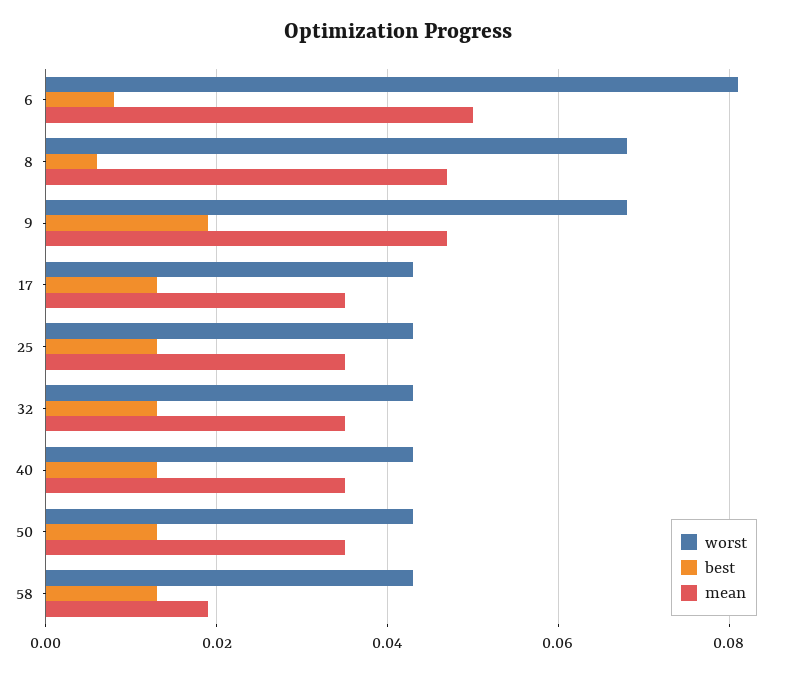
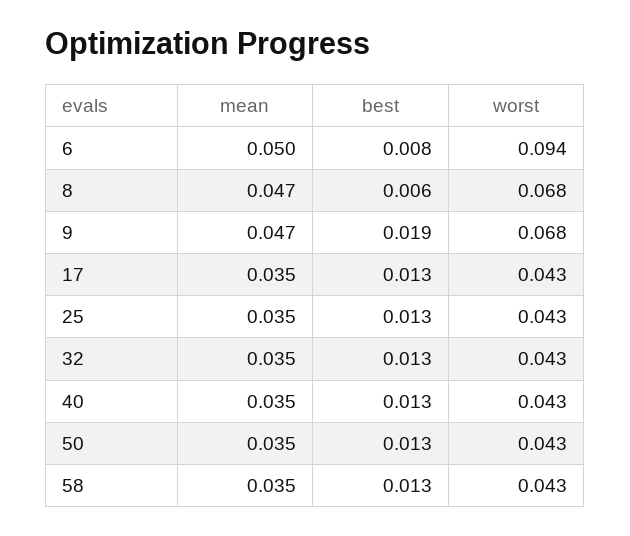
  {
    "worst": {
-     "6": 0.08,
+     "6": 0.094,
      "8": 0.068,
      "9": 0.068,
      "17": 0.043,
      "25": 0.043,
      "32": 0.043,
      "40": 0.043,
      "50": 0.043,
      "58": 0.043
    },
    "best": {
      "6": 0.008,
      "8": 0.006,
      "9": 0.019,
      "17": 0.013,
      "25": 0.013,
      "32": 0.013,
      "40": 0.013,
      "50": 0.013,
      "58": 0.013
    },
    "mean": {
      "6": 0.05,
      "8": 0.047,
      "9": 0.047,
      "17": 0.035,
      "25": 0.035,
      "32": 0.035,
      "40": 0.035,
      "50": 0.035,
-     "58": 0.02
+     "58": 0.035
    }
  }

